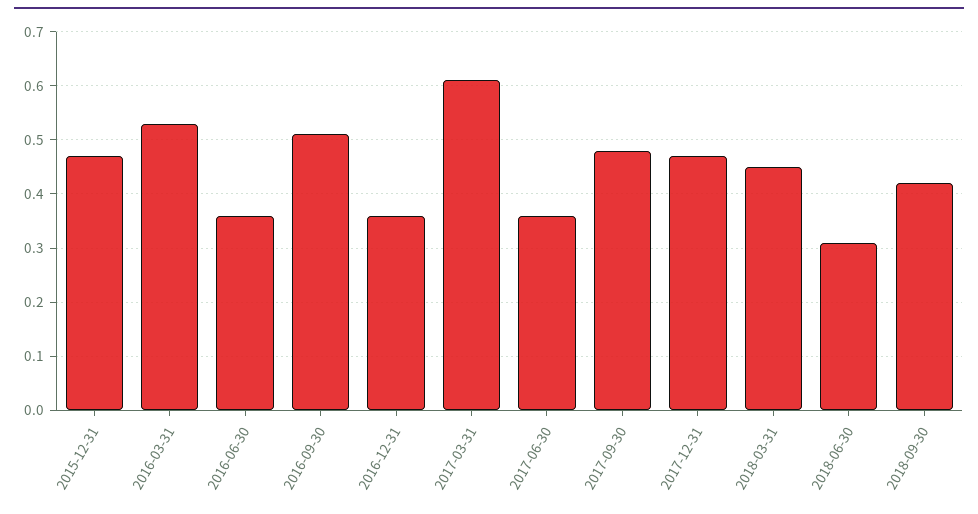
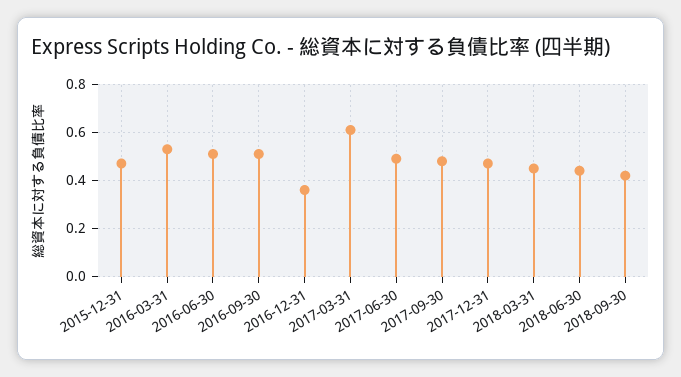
  {
    "2015-12-31": 0.45,
    "2016-03-31": 0.55,
-   "2016-06-30": 0.35,
+   "2016-06-30": 0.5,
    "2016-09-30": 0.5,
    "2016-12-31": 0.35,
    "2017-03-31": 0.6,
-   "2017-06-30": 0.35,
+   "2017-06-30": 0.5,
    "2017-09-30": 0.5,
    "2017-12-31": 0.45,
    "2018-03-31": 0.45,
-   "2018-06-30": 0.3,
+   "2018-06-30": 0.45,
    "2018-09-30": 0.4
  }

